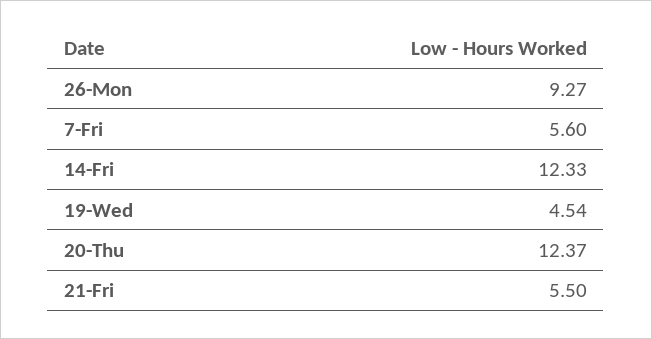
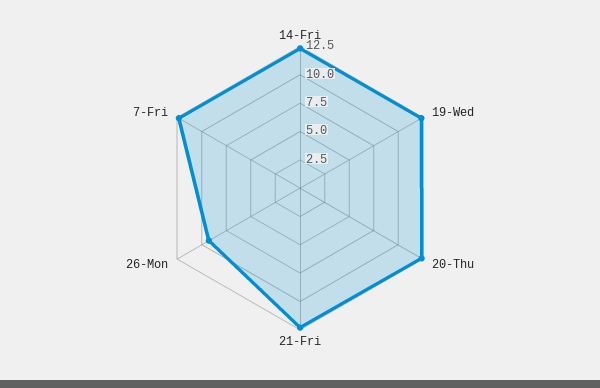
  {
    "26-Mon": 9.27,
-   "7-Fri": 5.6,
+   "7-Fri": 12.5,
    "14-Fri": 12.33,
-   "19-Wed": 4.54,
+   "19-Wed": 12.5,
    "20-Thu": 12.37,
-   "21-Fri": 5.5
+   "21-Fri": 12.5
  }

